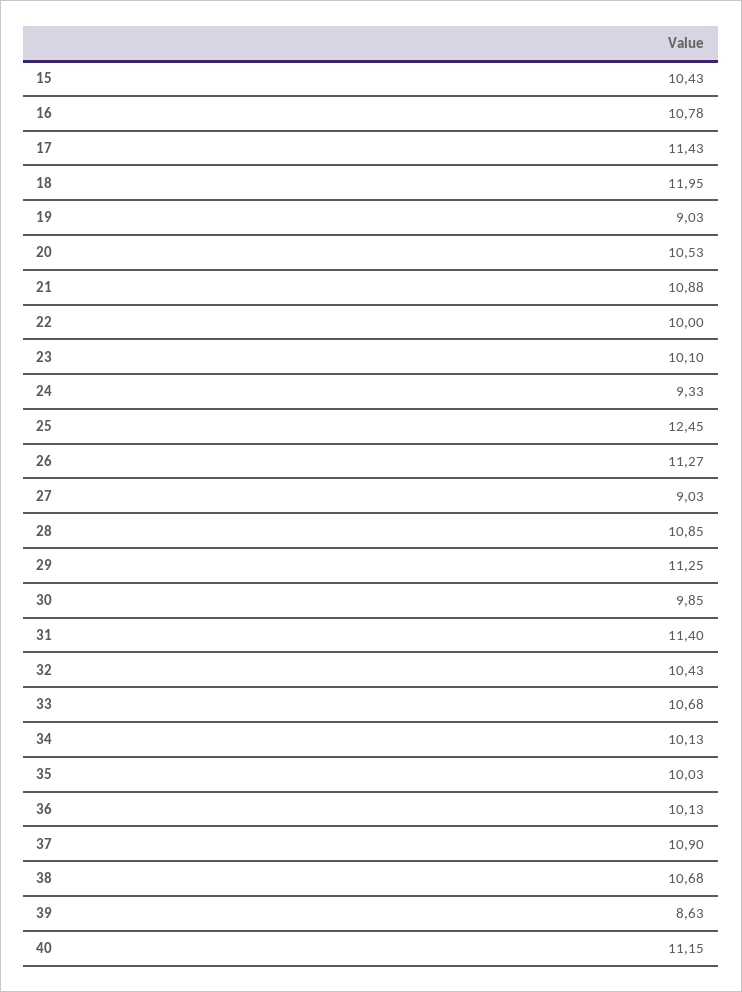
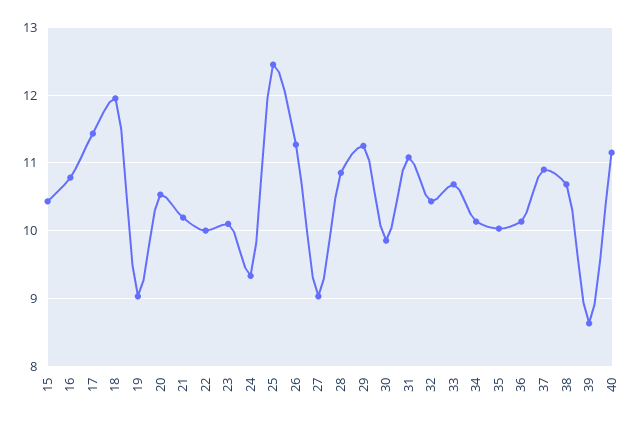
  {
    "15": 10.43,
    "16": 10.78,
    "17": 11.43,
    "18": 11.95,
    "19": 9.03,
    "20": 10.53,
-   "21": 10.88,
+   "21": 10.2,
    "22": 10,
    "23": 10.1,
    "24": 9.33,
    "25": 12.45,
    "26": 11.27,
    "27": 9.03,
    "28": 10.85,
    "29": 11.25,
    "30": 9.85,
-   "31": 11.4,
+   "31": 11.1,
    "32": 10.43,
    "33": 10.68,
    "34": 10.13,
    "35": 10.03,
    "36": 10.13,
    "37": 10.9,
    "38": 10.68,
    "39": 8.63,
    "40": 11.15
  }

